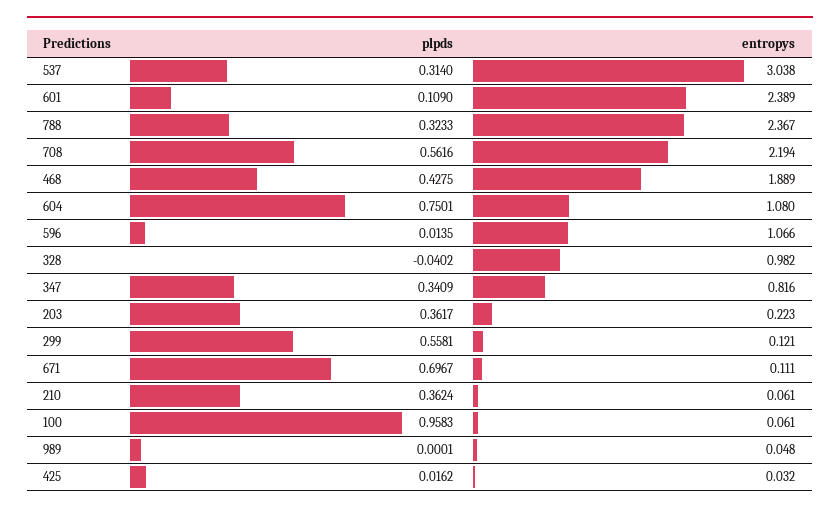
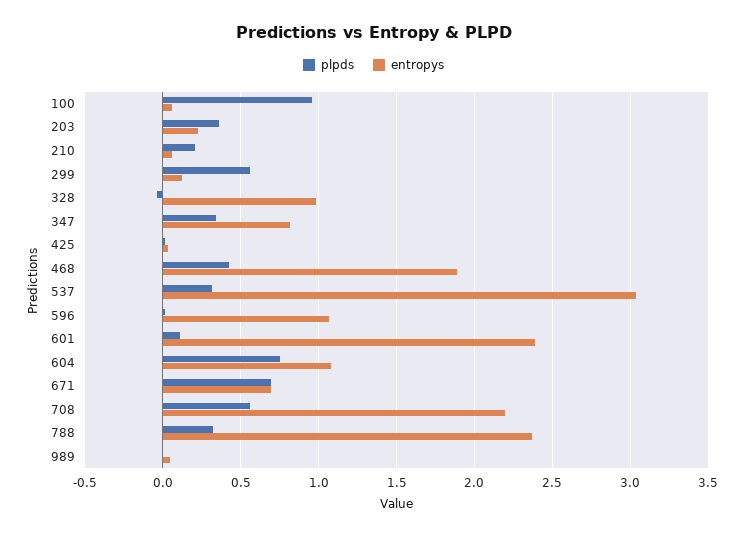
  {
    "plpds": {
      "537": 0.314,
      "601": 0.109,
      "788": 0.3233,
      "708": 0.5616,
      "468": 0.4275,
      "604": 0.7501,
      "596": 0.0135,
      "328": -0.0402,
      "347": 0.3409,
      "203": 0.3617,
      "299": 0.5581,
      "671": 0.6967,
-     "210": 0.3624,
+     "210": 0.2,
      "100": 0.9583,
      "989": 0.0001,
      "425": 0.0162
    },
    "entropys": {
      "537": 3.038,
      "601": 2.389,
      "788": 2.367,
      "708": 2.194,
      "468": 1.889,
      "604": 1.08,
      "596": 1.066,
      "328": 0.982,
      "347": 0.816,
      "203": 0.223,
      "299": 0.121,
-     "671": 0.111,
+     "671": 0.7,
      "210": 0.061,
      "100": 0.061,
      "989": 0.048,
      "425": 0.032
    }
  }

